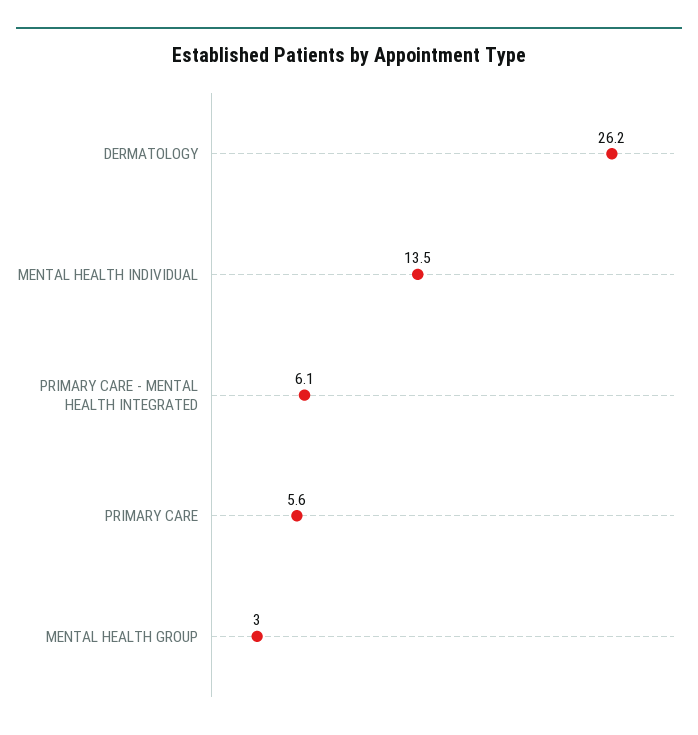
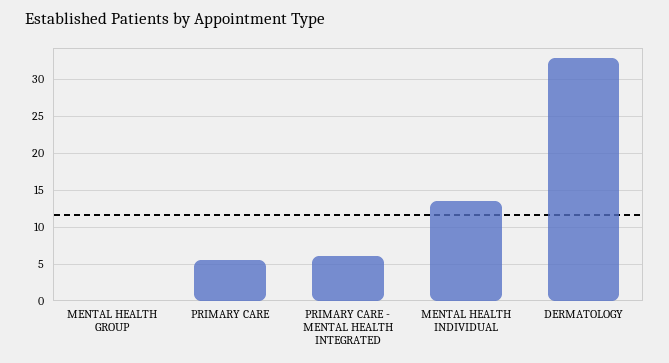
  {
-   "DERMATOLOGY": 26.2,
+   "DERMATOLOGY": 33,
    "MENTAL HEALTH INDIVIDUAL": 13.5,
    "PRIMARY CARE - MENTAL HEALTH INTEGRATED": 6.1,
    "PRIMARY CARE": 5.6,
-   "MENTAL HEALTH GROUP": 3
+   "MENTAL HEALTH GROUP": 0
  }

